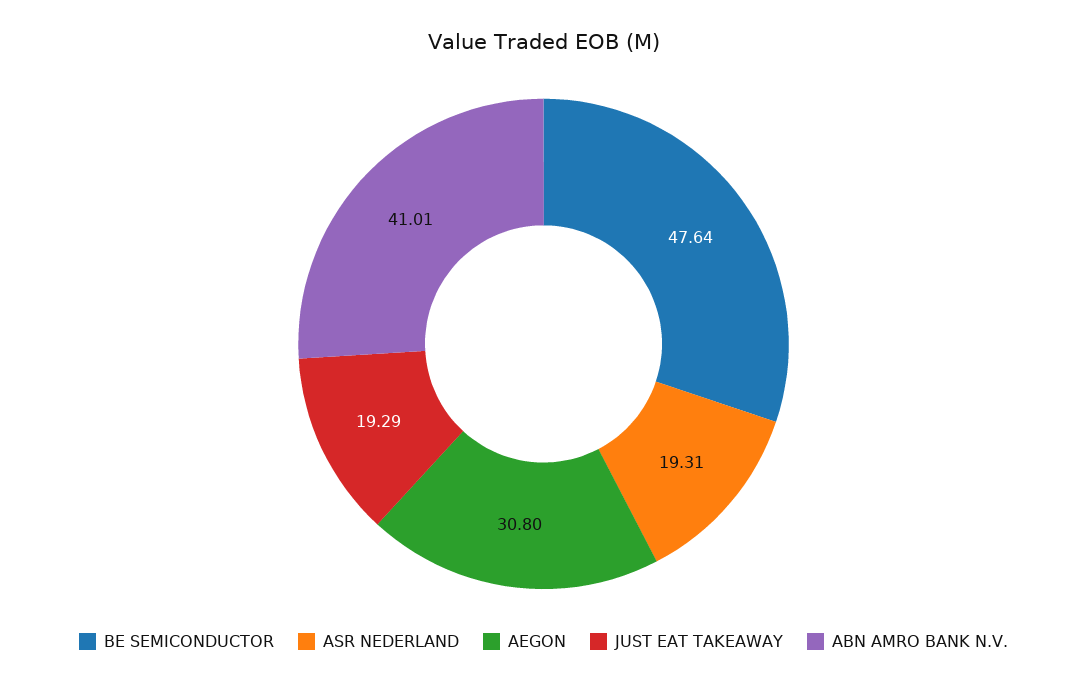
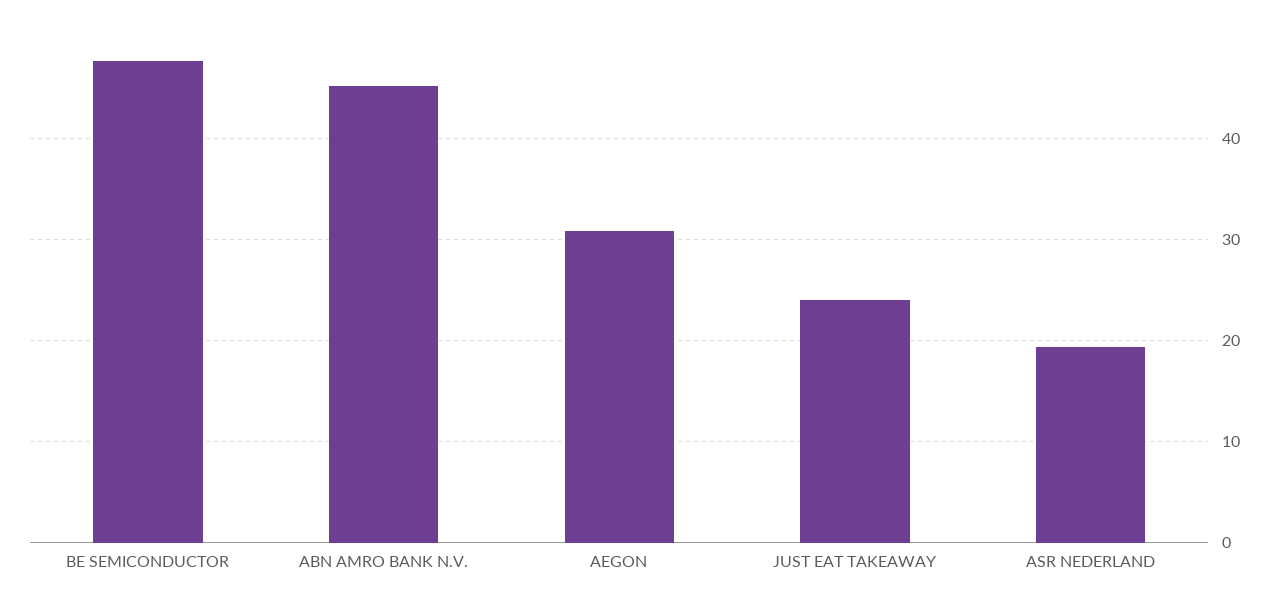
  {
    "BE SEMICONDUCTOR": 47.64,
    "ASR NEDERLAND": 19.31,
    "AEGON": 30.8,
-   "JUST EAT TAKEAWAY": 19.29,
+   "JUST EAT TAKEAWAY": 24,
-   "ABN AMRO BANK N.V.": 41.01
+   "ABN AMRO BANK N.V.": 45
  }

